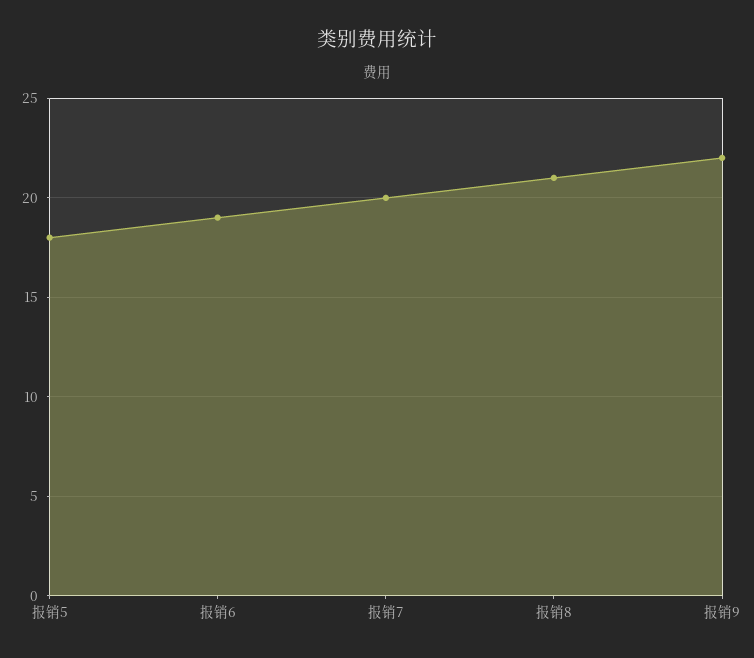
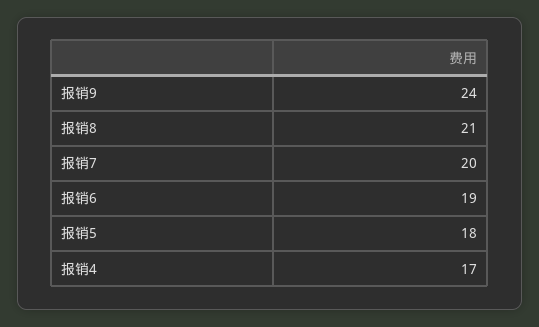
  {
    "报销5": 18,
    "报销6": 19,
    "报销7": 20,
    "报销8": 21,
-   "报销9": 22
+   "报销9": 24,
+   "报销4": 17
  }

